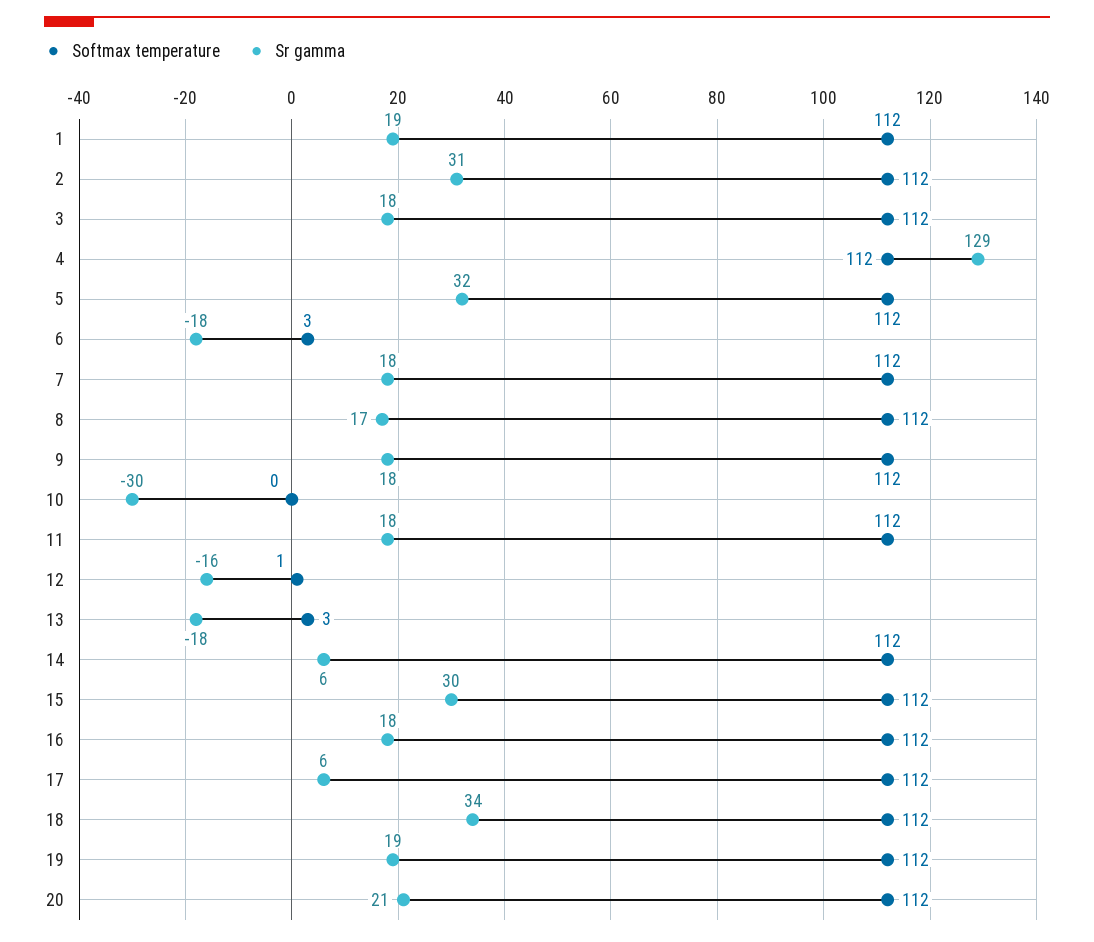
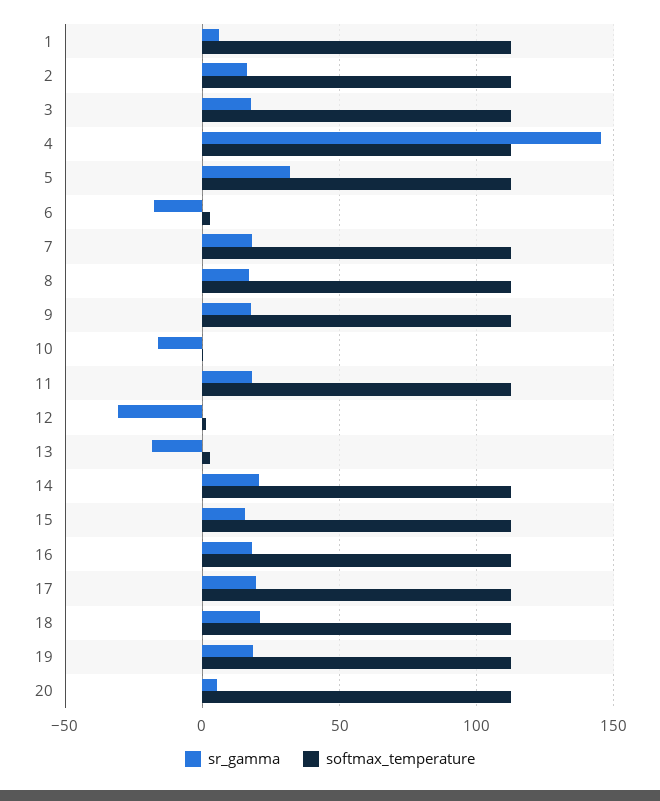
  {
    "Softmax temperature": {
      "1": 112,
      "2": 112,
      "3": 112,
      "4": 112,
      "5": 112,
      "6": 3,
      "7": 112,
      "8": 112,
      "9": 112,
      "10": 0,
      "11": 112,
      "12": 1,
      "13": 3,
      "14": 112,
      "15": 112,
      "16": 112,
      "17": 112,
      "18": 112,
      "19": 112,
      "20": 112
    },
    "Sr gamma": {
-     "1": 19,
+     "1": 5,
-     "2": 31,
+     "2": 15,
      "3": 18,
-     "4": 129,
+     "4": 145,
      "5": 32,
      "6": -18,
      "7": 18,
      "8": 17,
      "9": 18,
-     "10": -30,
+     "10": -15,
      "11": 18,
-     "12": -16,
+     "12": -30,
      "13": -18,
-     "14": 6,
+     "14": 20,
-     "15": 30,
+     "15": 15,
      "16": 18,
-     "17": 6,
+     "17": 20,
-     "18": 34,
+     "18": 20,
      "19": 19,
-     "20": 21
+     "20": 5
    }
  }

